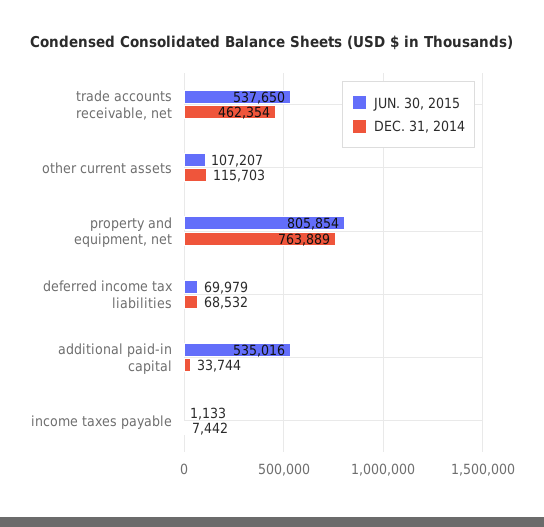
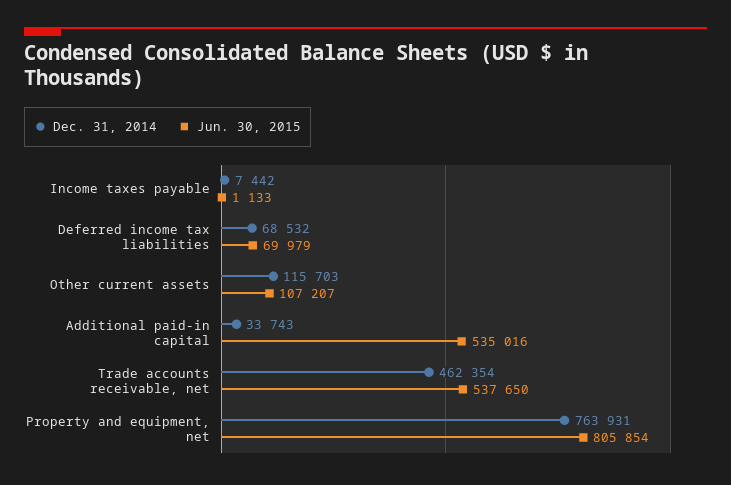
  {
    "JUN. 30, 2015": {
      "trade accounts receivable, net": 537650,
      "other current assets": 107207,
      "property and equipment, net": 805854,
      "deferred income tax liabilities": 69979,
      "additional paid-in capital": 535016,
      "income taxes payable": 1133
    },
    "DEC. 31, 2014": {
      "trade accounts receivable, net": 462354,
      "other current assets": 115703,
-     "property and equipment, net": 763889,
+     "property and equipment, net": 763931,
      "deferred income tax liabilities": 68532,
-     "additional paid-in capital": 33744,
+     "additional paid-in capital": 33743,
      "income taxes payable": 7442
    }
  }

